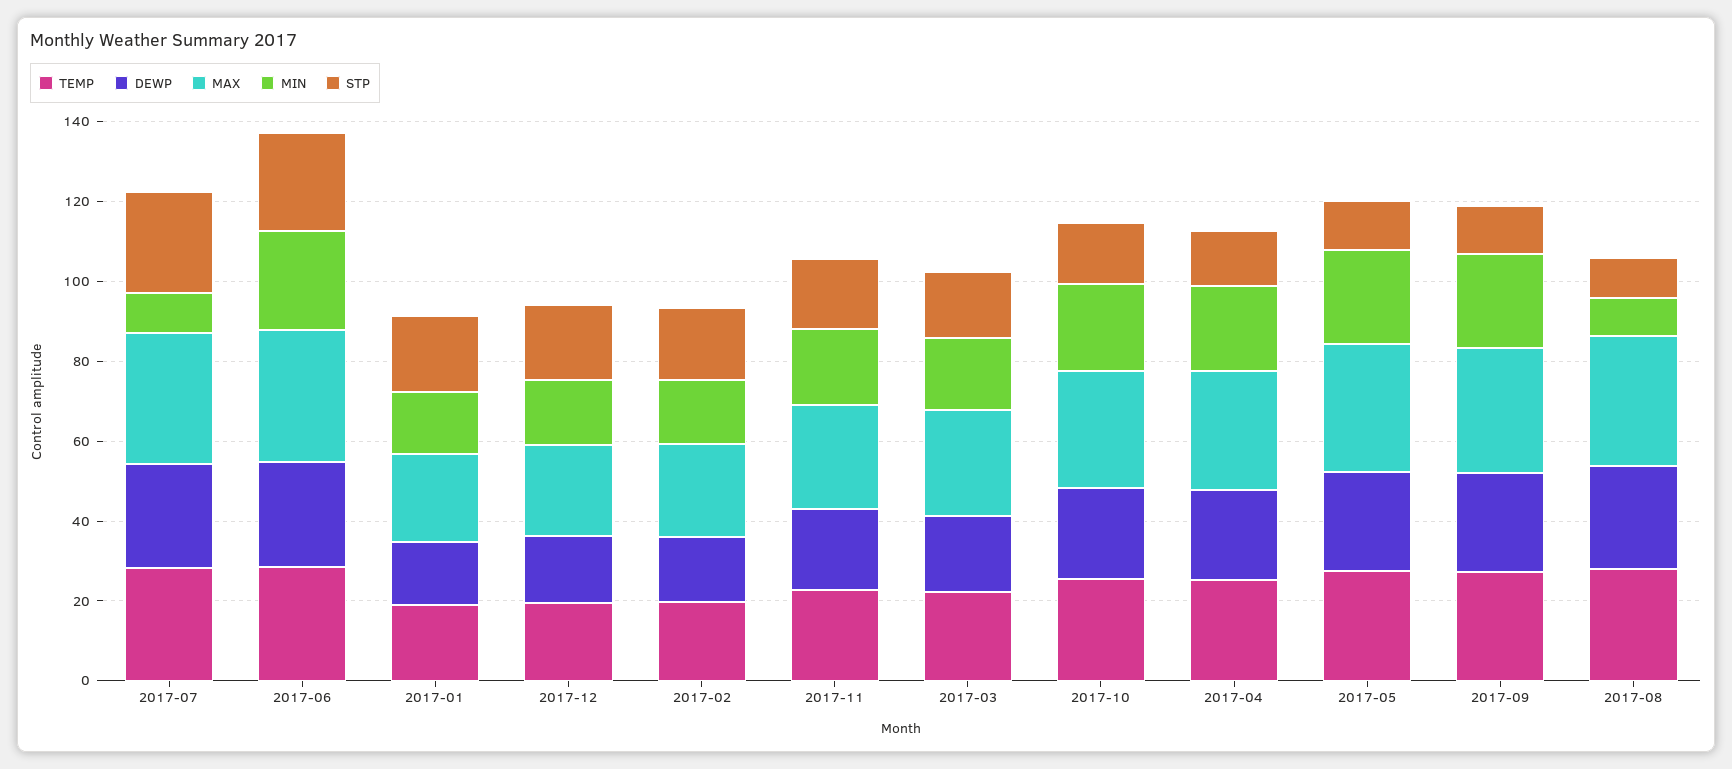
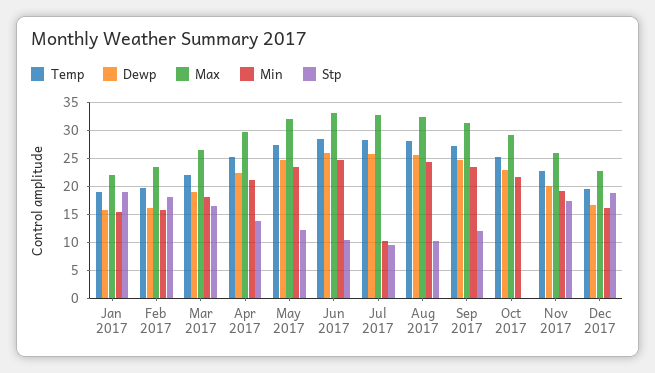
  {
    "TEMP": {
      "2017-07": 27.5,
      "2017-06": 27.5,
      "2017-01": 20,
      "2017-12": 20,
      "2017-02": 20,
      "2017-11": 22.5,
      "2017-03": 22.5,
      "2017-10": 25,
      "2017-04": 25,
      "2017-05": 27.5,
      "2017-09": 27.5,
      "2017-08": 27.5
    },
    "DEWP": {
      "2017-07": 25,
      "2017-06": 25,
      "2017-01": 15,
      "2017-12": 17.5,
      "2017-02": 15,
      "2017-11": 20,
      "2017-03": 20,
      "2017-10": 22.5,
      "2017-04": 22.5,
      "2017-05": 25,
      "2017-09": 25,
      "2017-08": 25
    },
    "MAX": {
      "2017-07": 32.5,
      "2017-06": 32.5,
      "2017-01": 22.5,
      "2017-12": 22.5,
      "2017-02": 22.5,
      "2017-11": 25,
      "2017-03": 27.5,
      "2017-10": 30,
      "2017-04": 30,
      "2017-05": 32.5,
      "2017-09": 32.5,
      "2017-08": 32.5
    },
    "MIN": {
      "2017-07": 10,
      "2017-06": 25,
      "2017-01": 15,
      "2017-12": 15,
      "2017-02": 15,
      "2017-11": 20,
      "2017-03": 17.5,
      "2017-10": 22.5,
      "2017-04": 20,
      "2017-05": 22.5,
      "2017-09": 22.5,
-     "2017-08": 10
+     "2017-08": 25
    },
    "STP": {
-     "2017-07": 25,
+     "2017-07": 10,
-     "2017-06": 25,
+     "2017-06": 10,
      "2017-01": 20,
      "2017-12": 20,
      "2017-02": 17.5,
      "2017-11": 17.5,
      "2017-03": 17.5,
-     "2017-10": 15,
+     "2017-10": 0,
      "2017-04": 15,
      "2017-05": 12.5,
      "2017-09": 12.5,
      "2017-08": 10
    }
  }

